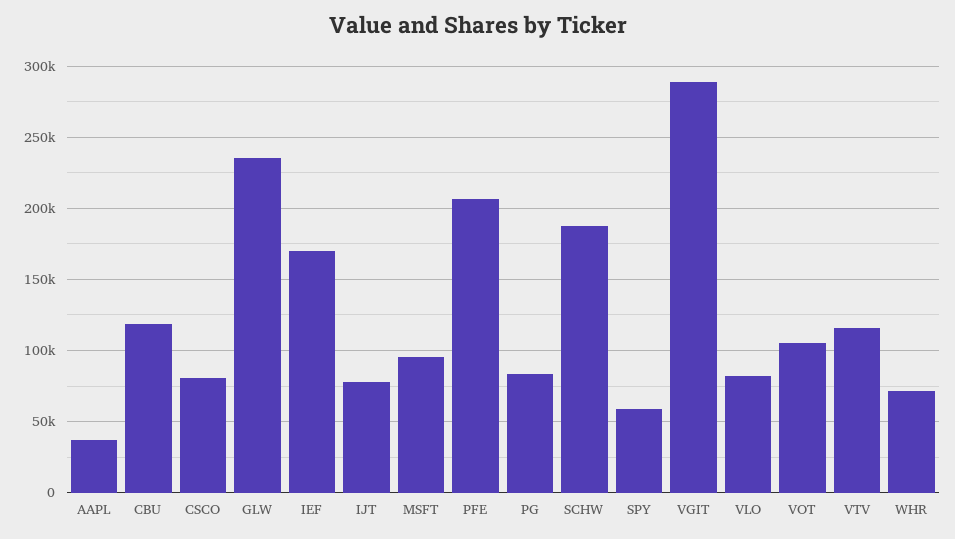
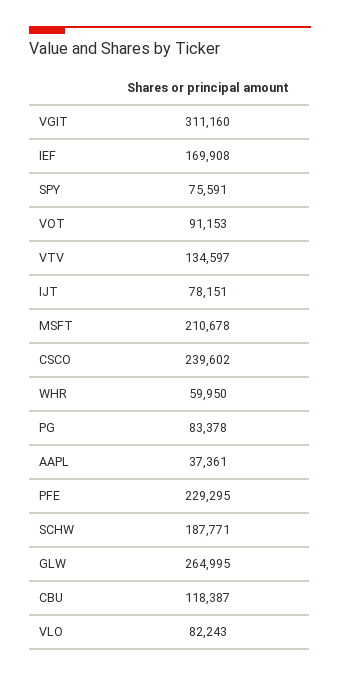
  {
    "AAPL": 37361,
    "CBU": 118387,
-   "CSCO": 80000,
+   "CSCO": 239602,
-   "GLW": 235000,
+   "GLW": 264995,
    "IEF": 169908,
    "IJT": 78151,
-   "MSFT": 95000,
+   "MSFT": 210678,
-   "PFE": 205000,
+   "PFE": 229295,
    "PG": 83378,
    "SCHW": 187771,
-   "SPY": 60000,
+   "SPY": 75591,
-   "VGIT": 290000,
+   "VGIT": 311160,
    "VLO": 82243,
-   "VOT": 105000,
+   "VOT": 91153,
-   "VTV": 115000,
+   "VTV": 134597,
-   "WHR": 70000
+   "WHR": 59950
  }

